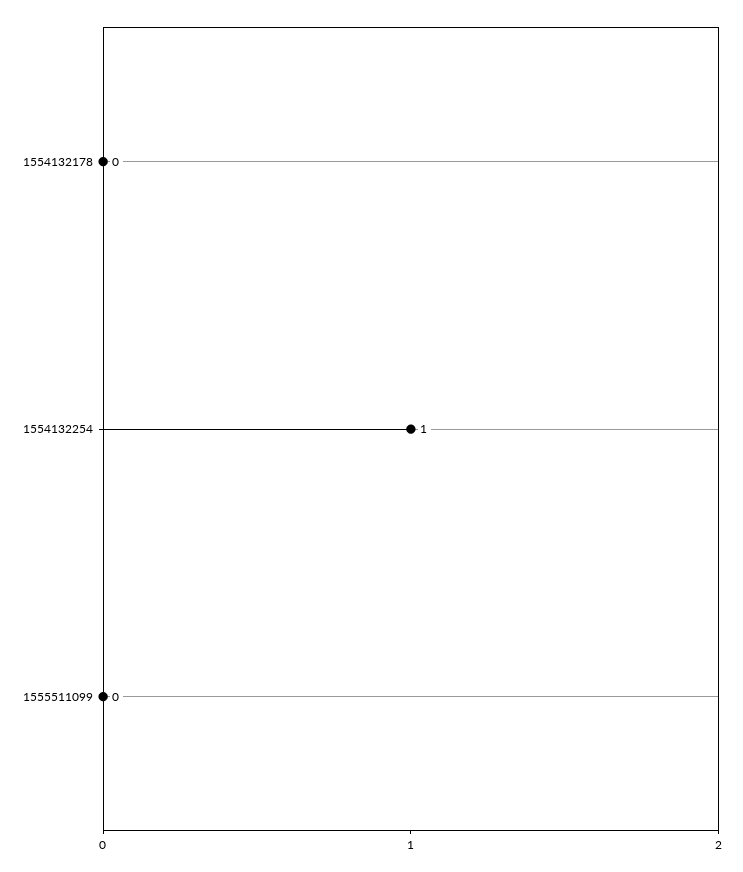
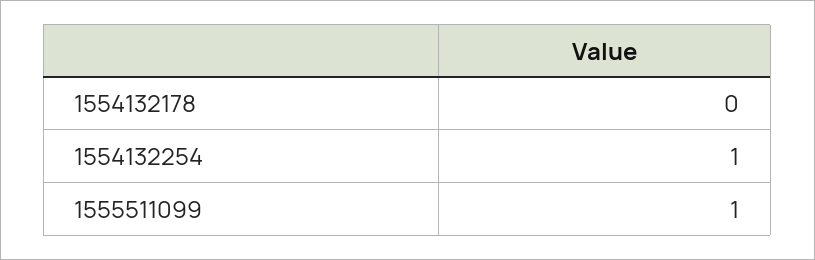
  {
    "1554132178": 0,
    "1554132254": 1,
-   "1555511099": 0
+   "1555511099": 1
  }

